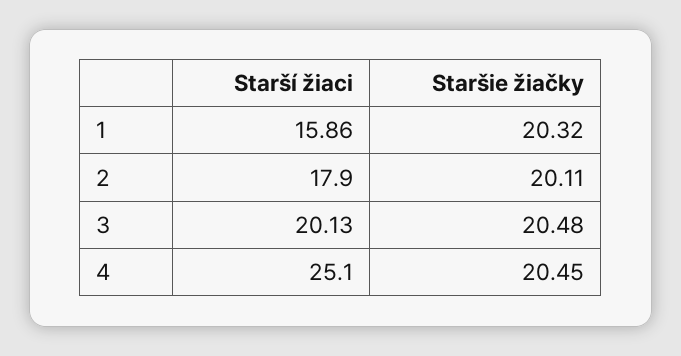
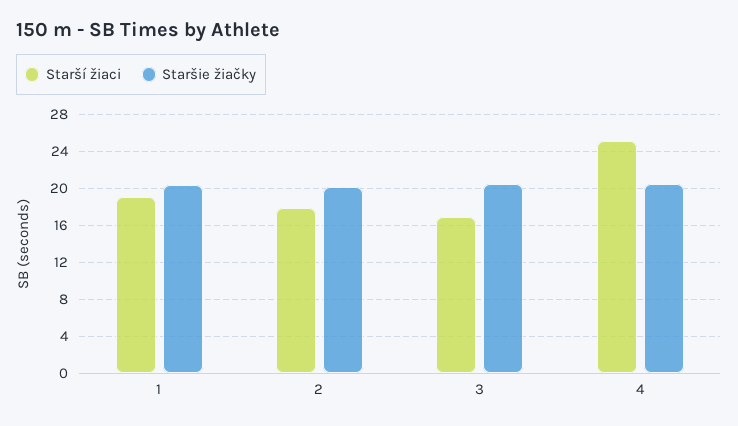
  {
    "Starší žiaci": {
-     "1": 15.86,
+     "1": 19,
      "2": 17.9,
-     "3": 20.13,
+     "3": 17,
      "4": 25.1
    },
    "Staršie žiačky": {
      "1": 20.32,
      "2": 20.11,
      "3": 20.48,
      "4": 20.45
    }
  }

